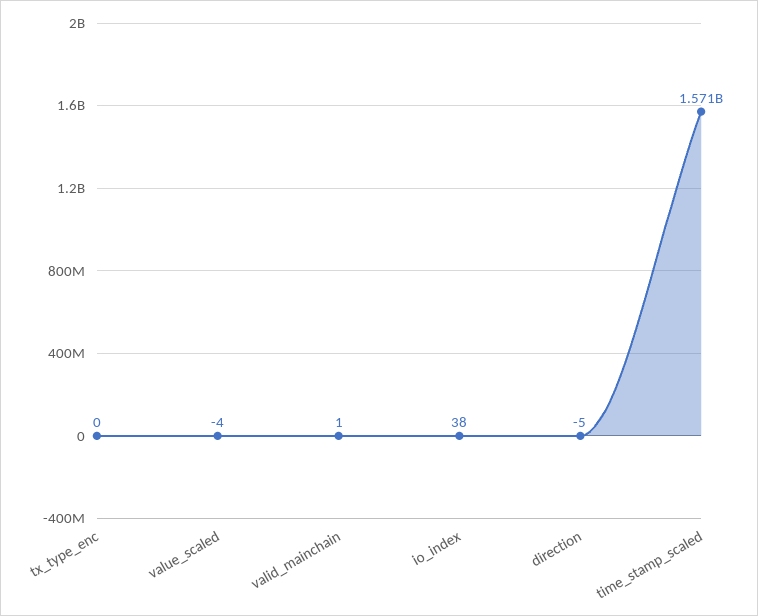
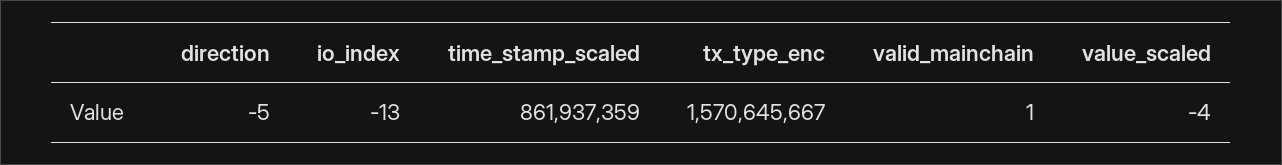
  {
-   "tx_type_enc": 0,
+   "tx_type_enc": 1570645667,
    "value_scaled": -4,
    "valid_mainchain": 1,
-   "io_index": 38,
+   "io_index": -13,
    "direction": -5,
-   "time_stamp_scaled": 1571000000
+   "time_stamp_scaled": 861937359
  }

